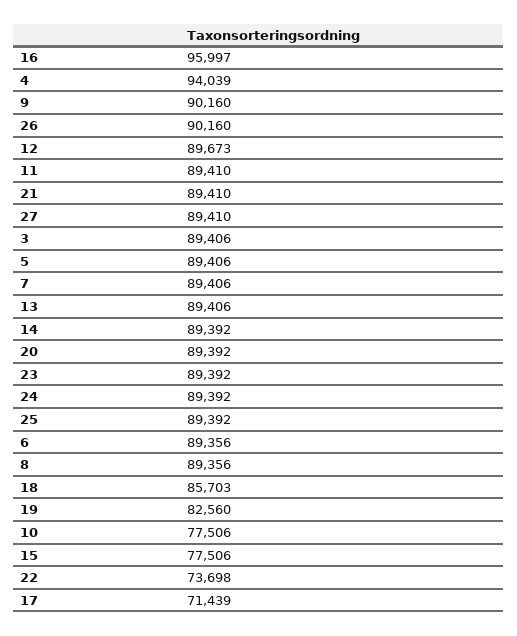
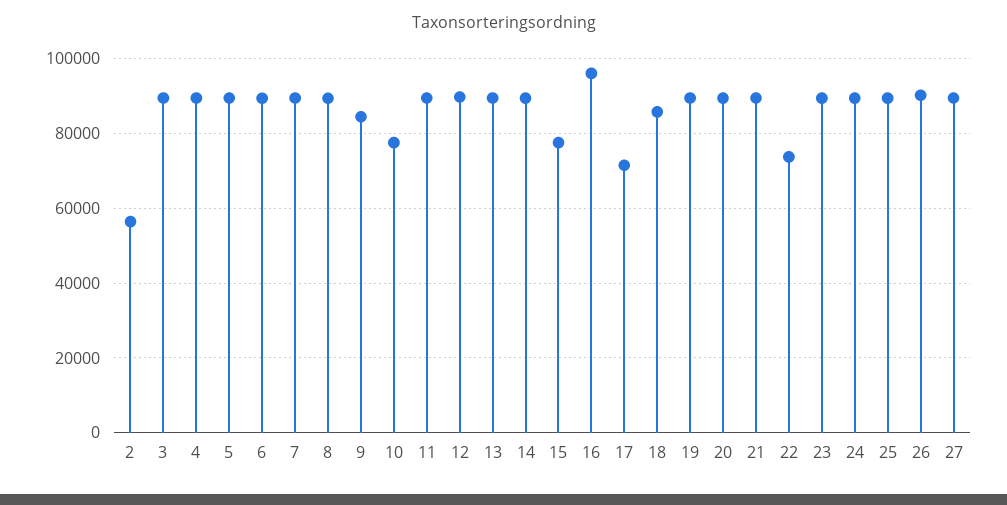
  {
    "16": 95997,
-   "4": 94039,
+   "4": 90000,
-   "9": 90160,
+   "9": 84000,
    "26": 90160,
    "12": 89673,
    "11": 89410,
    "21": 89410,
    "27": 89410,
    "3": 89406,
    "5": 89406,
    "7": 89406,
    "13": 89406,
    "14": 89392,
    "20": 89392,
    "23": 89392,
    "24": 89392,
    "25": 89392,
    "6": 89356,
    "8": 89356,
    "18": 85703,
-   "19": 82560,
+   "19": 90000,
    "10": 77506,
    "15": 77506,
    "22": 73698,
-   "17": 71439
+   "17": 71439,
+   "2": 56000
  }

